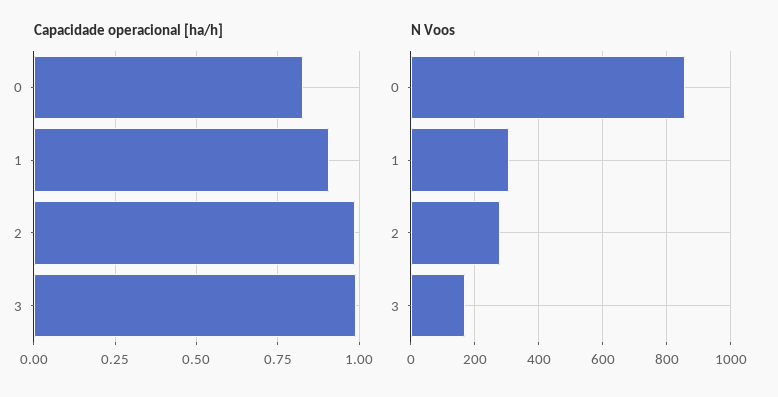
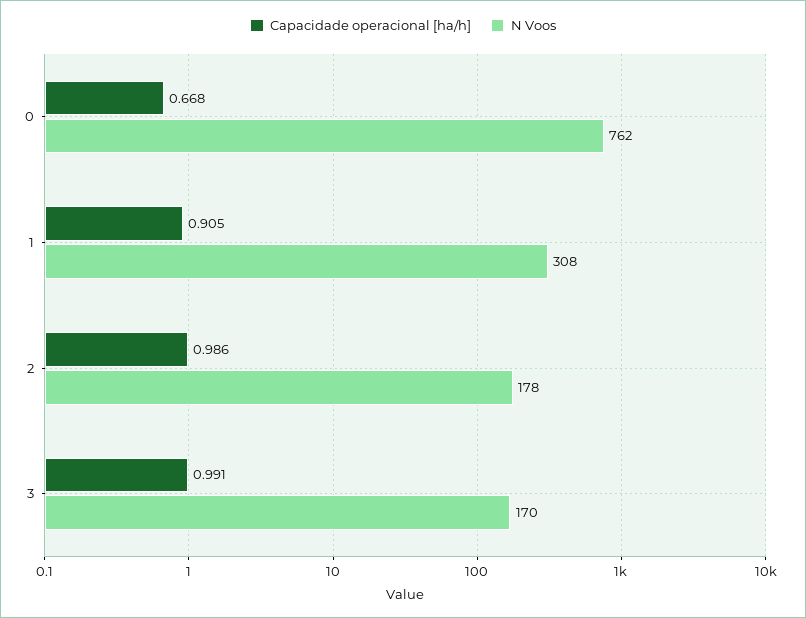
  {
    "Capacidade operacional [ha/h]": {
-     "0": 0.825,
+     "0": 0.668,
      "1": 0.905,
      "2": 0.986,
      "3": 0.991
    },
    "N Voos": {
-     "0": 860,
+     "0": 762,
      "1": 308,
-     "2": 280,
+     "2": 178,
      "3": 170
    }
  }

